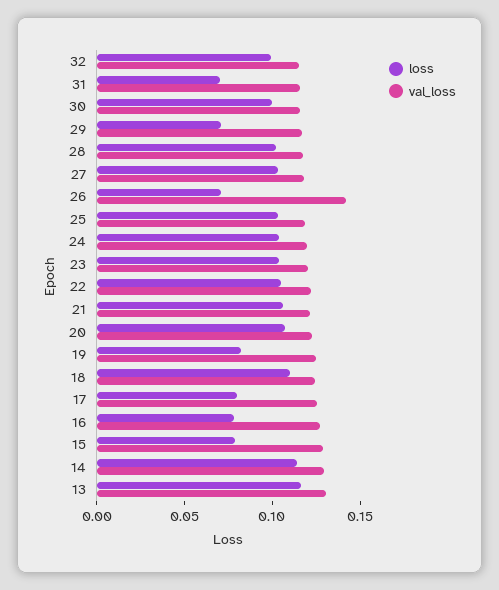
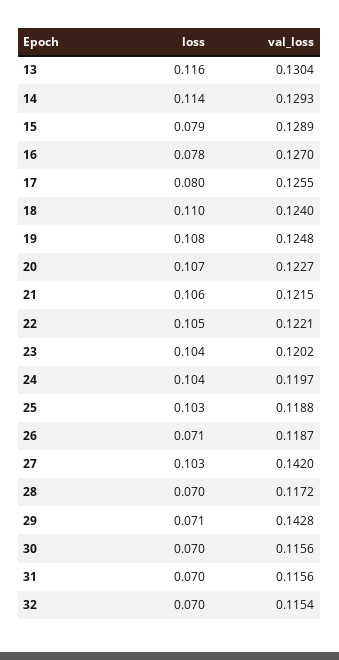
  {
    "loss": {
-     "32": 0.1,
+     "32": 0.07,
      "31": 0.07,
-     "30": 0.1,
+     "30": 0.07,
      "29": 0.071,
-     "28": 0.1,
+     "28": 0.07,
      "27": 0.103,
      "26": 0.071,
      "25": 0.103,
      "24": 0.104,
      "23": 0.104,
      "22": 0.105,
      "21": 0.106,
      "20": 0.107,
-     "19": 0.08,
+     "19": 0.108,
      "18": 0.11,
      "17": 0.08,
      "16": 0.078,
      "15": 0.079,
      "14": 0.114,
      "13": 0.116
    },
    "val_loss": {
      "32": 0.1154,
      "31": 0.1156,
      "30": 0.1156,
-     "29": 0.12,
+     "29": 0.1428,
      "28": 0.1172,
-     "27": 0.12,
+     "27": 0.142,
-     "26": 0.14,
+     "26": 0.1187,
      "25": 0.1188,
      "24": 0.1197,
      "23": 0.1202,
      "22": 0.1221,
      "21": 0.1215,
      "20": 0.1227,
      "19": 0.1248,
      "18": 0.124,
      "17": 0.1255,
      "16": 0.127,
      "15": 0.1289,
      "14": 0.1293,
      "13": 0.1304
    }
  }

